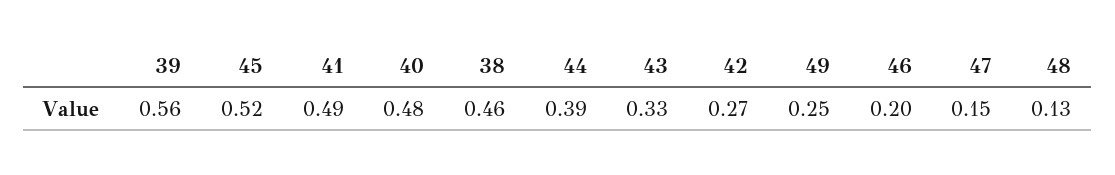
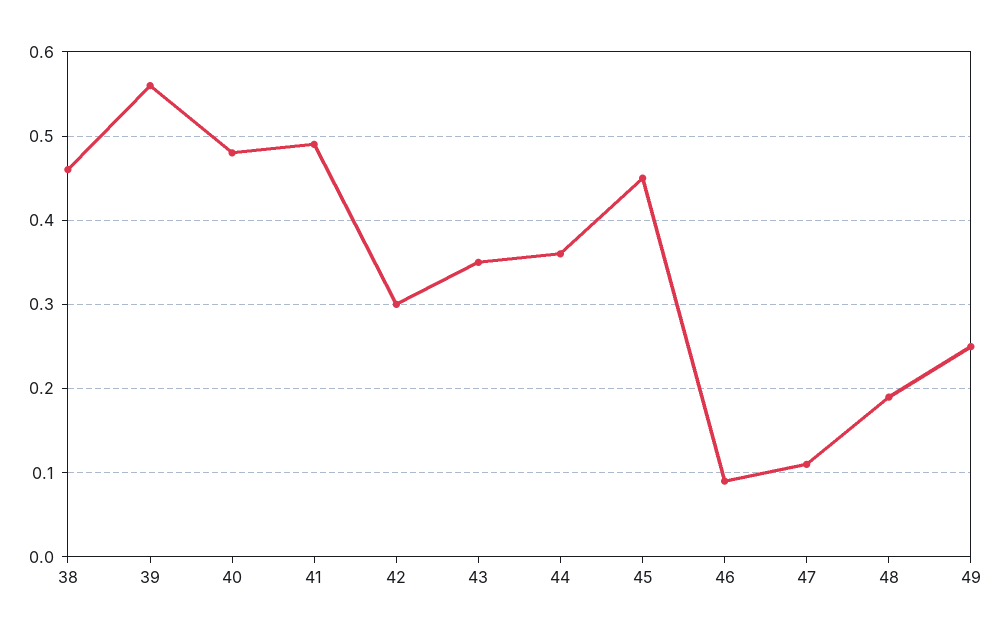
  {
    "39": 0.56,
-   "45": 0.52,
+   "45": 0.45,
    "41": 0.49,
    "40": 0.48,
    "38": 0.46,
-   "44": 0.39,
+   "44": 0.36,
-   "43": 0.33,
+   "43": 0.35,
-   "42": 0.27,
+   "42": 0.3,
    "49": 0.25,
-   "46": 0.2,
+   "46": 0.09,
-   "47": 0.15,
+   "47": 0.11,
-   "48": 0.13
+   "48": 0.19
  }

